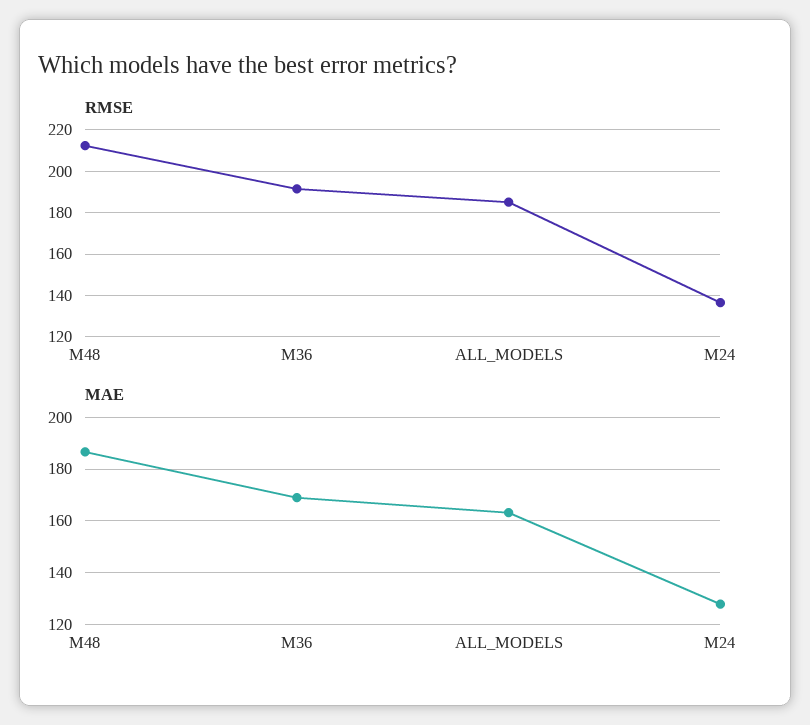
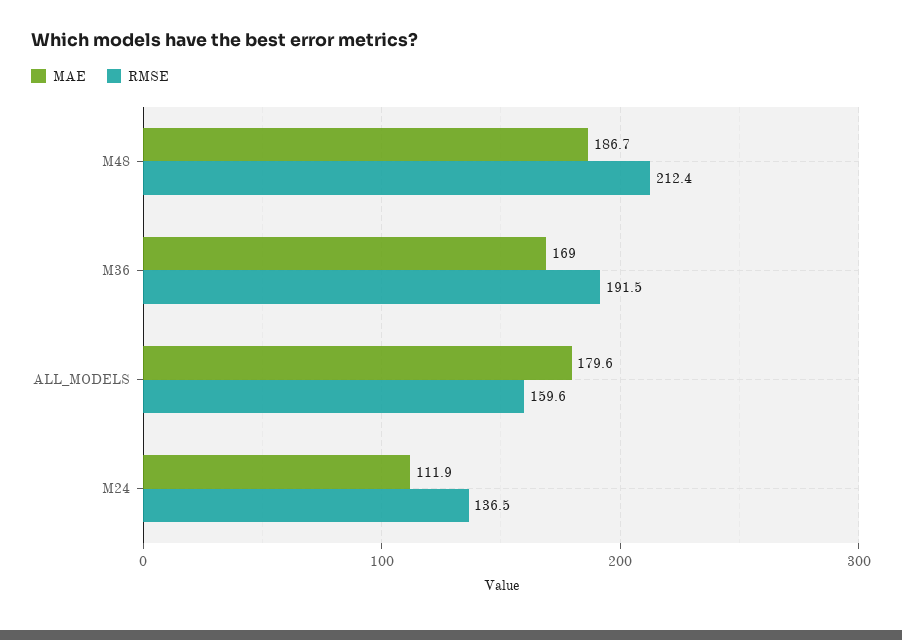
  {
    "RMSE": {
      "M48": 212.4,
      "M36": 191.5,
-     "ALL_MODELS": 185,
+     "ALL_MODELS": 159.6,
      "M24": 136.5
    },
    "MAE": {
      "M48": 186.7,
      "M36": 169,
-     "ALL_MODELS": 162.5,
+     "ALL_MODELS": 179.6,
-     "M24": 127.5
+     "M24": 111.9
    }
  }

